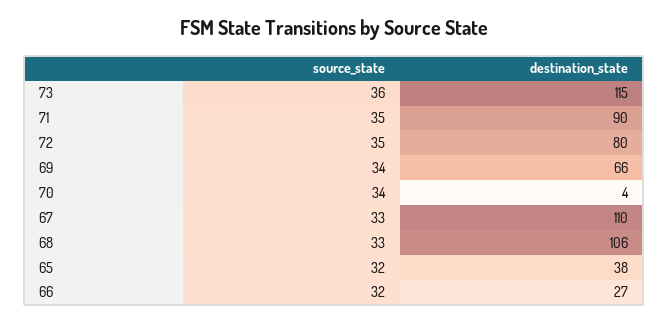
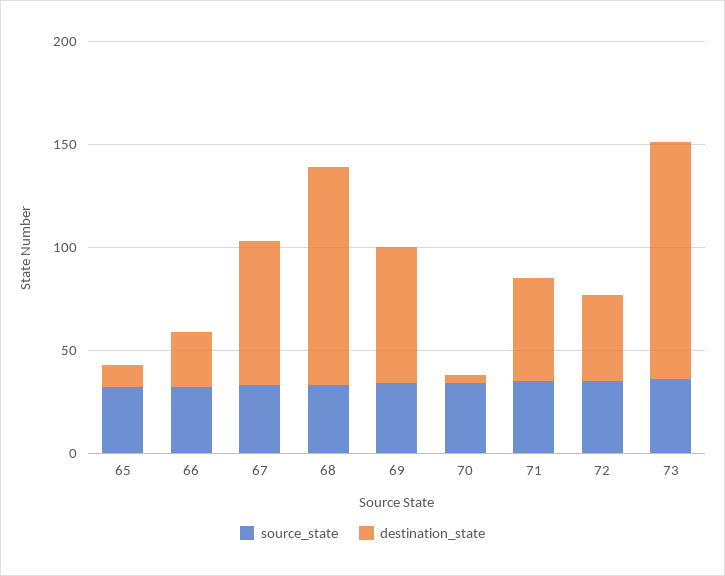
  {
    "source_state": {
      "73": 36,
      "71": 35,
      "72": 35,
      "69": 34,
      "70": 34,
      "67": 33,
      "68": 33,
      "65": 32,
      "66": 32
    },
    "destination_state": {
      "73": 115,
-     "71": 90,
+     "71": 50,
-     "72": 80,
+     "72": 40,
      "69": 66,
      "70": 4,
-     "67": 110,
+     "67": 70,
      "68": 106,
-     "65": 38,
+     "65": 10,
      "66": 27
    }
  }

